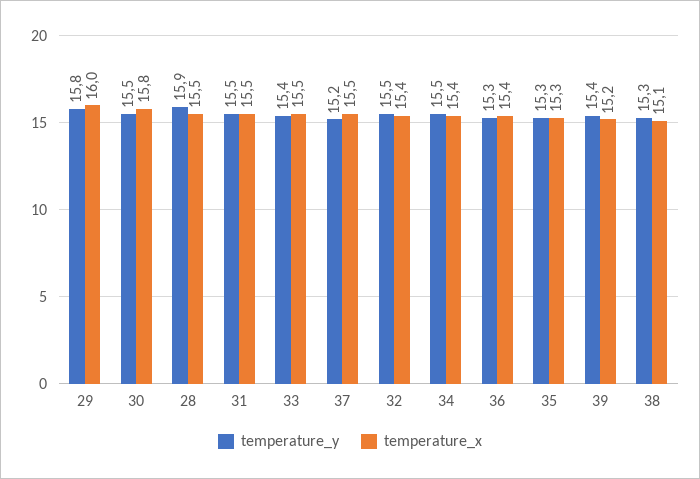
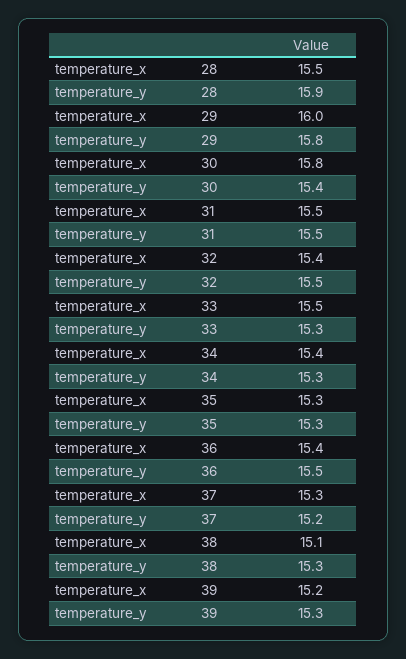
  {
    "temperature_y": {
      "29": 15.8,
-     "30": 15.5,
+     "30": 15.4,
      "28": 15.9,
      "31": 15.5,
-     "33": 15.4,
+     "33": 15.3,
      "37": 15.2,
      "32": 15.5,
-     "34": 15.5,
+     "34": 15.3,
-     "36": 15.3,
+     "36": 15.5,
      "35": 15.3,
-     "39": 15.4,
+     "39": 15.3,
      "38": 15.3
    },
    "temperature_x": {
      "29": 16,
      "30": 15.8,
      "28": 15.5,
      "31": 15.5,
      "33": 15.5,
-     "37": 15.5,
+     "37": 15.3,
      "32": 15.4,
      "34": 15.4,
      "36": 15.4,
      "35": 15.3,
      "39": 15.2,
      "38": 15.1
    }
  }

